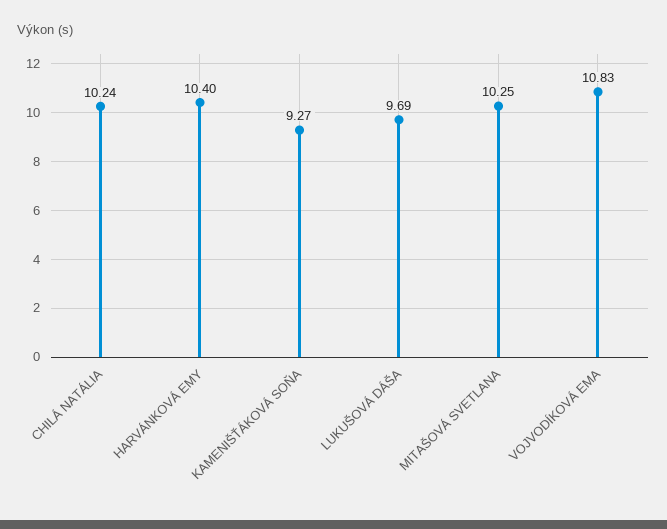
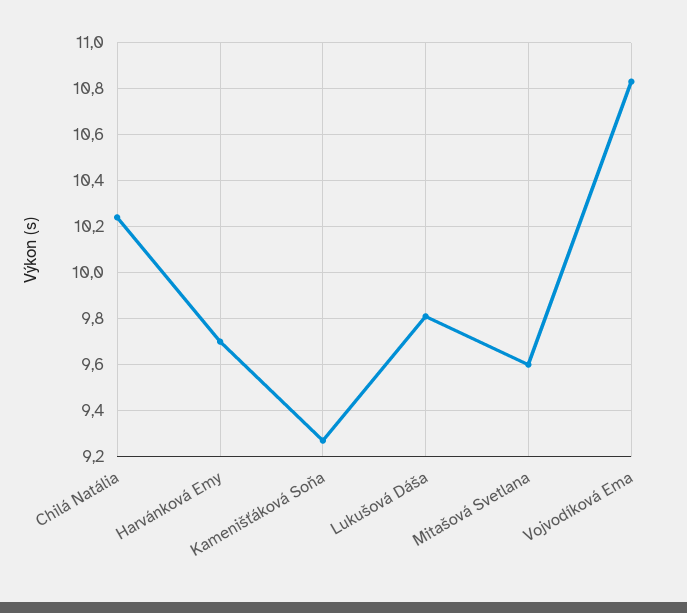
  {
    "CHILÁ NATÁLIA": 10.24,
-   "HARVÁNKOVÁ EMY": 10.4,
+   "HARVÁNKOVÁ EMY": 9.7,
    "KAMENIŠŤÁKOVÁ SOŇA": 9.27,
-   "LUKUŠOVÁ DÁŠA": 9.69,
+   "LUKUŠOVÁ DÁŠA": 9.8,
-   "MITAŠOVÁ SVETLANA": 10.25,
+   "MITAŠOVÁ SVETLANA": 9.6,
    "VOJVODÍKOVÁ EMA": 10.83
  }

